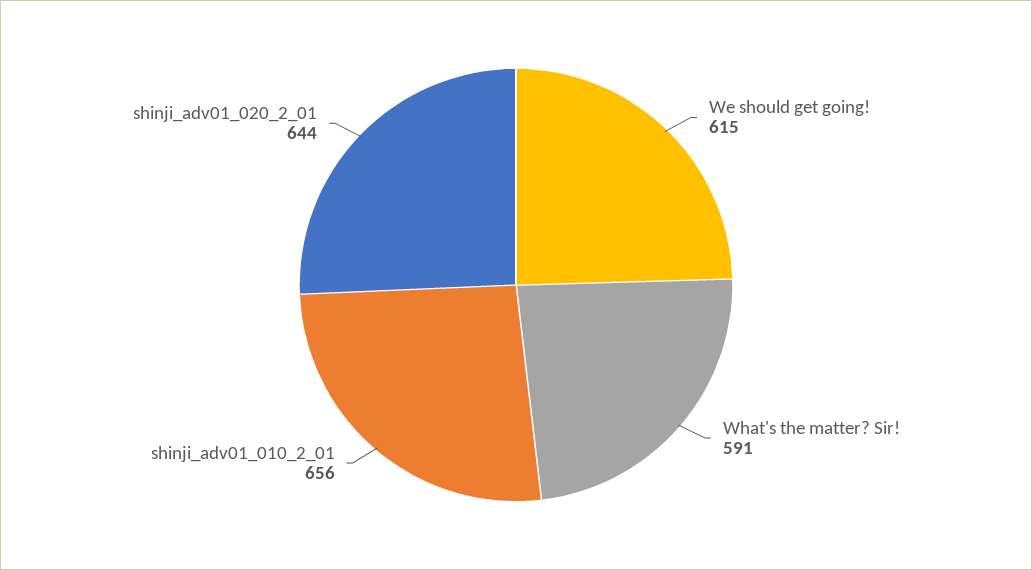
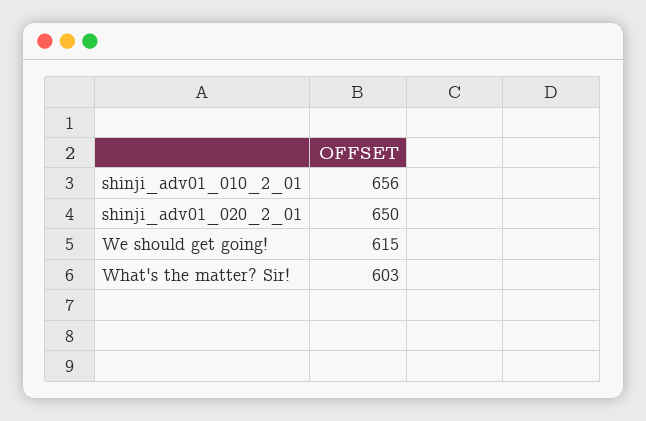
  {
    "We should get going!": 615,
-   "What's the matter? Sir!": 591,
+   "What's the matter? Sir!": 603,
    "shinji_adv01_010_2_01": 656,
-   "shinji_adv01_020_2_01": 644
+   "shinji_adv01_020_2_01": 650
  }

